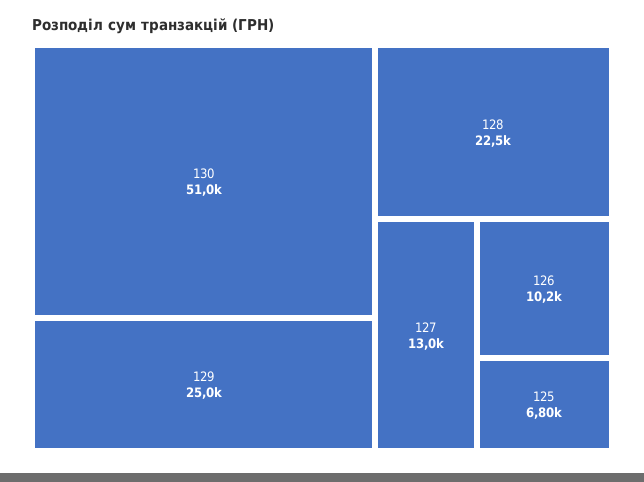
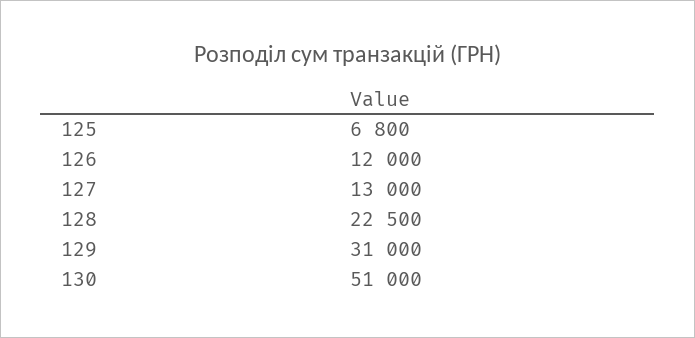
  {
    "130": 51000,
-   "129": 25000,
+   "129": 31000,
    "128": 22500,
    "127": 13000,
-   "126": 10200,
+   "126": 12000,
    "125": 6800
  }

